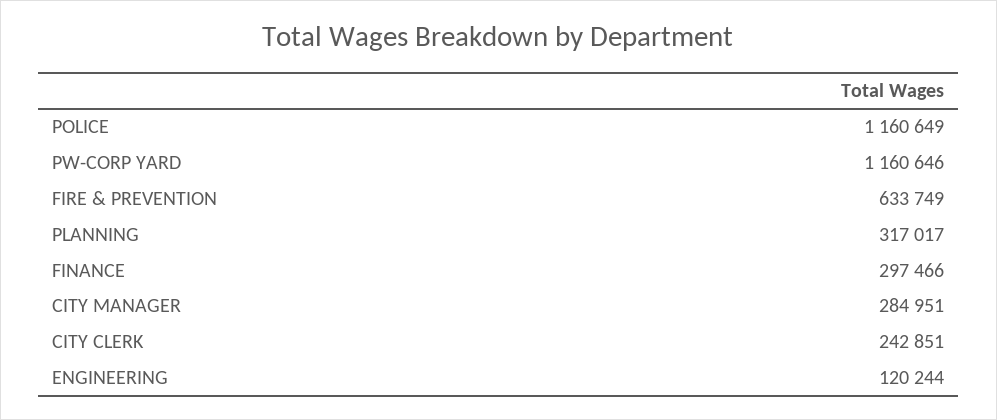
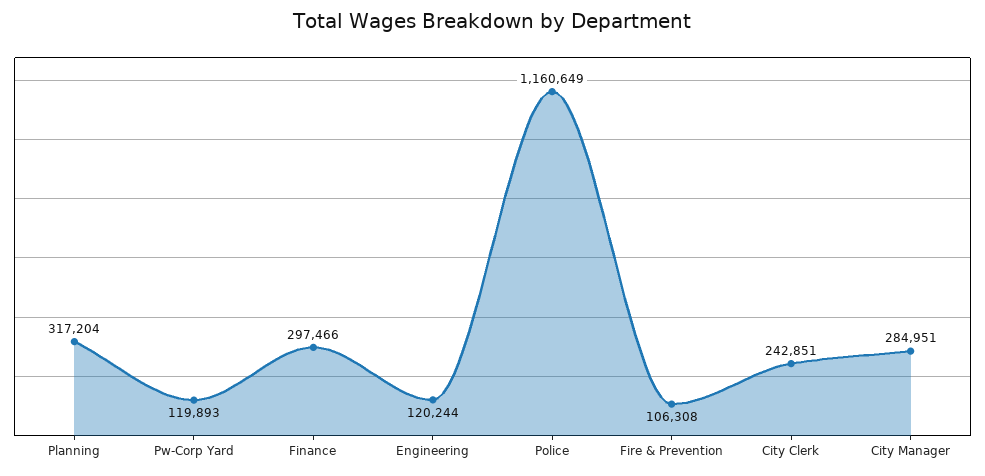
  {
    "POLICE": 1160649,
-   "PW-CORP YARD": 1160646,
+   "PW-CORP YARD": 119893,
-   "FIRE & PREVENTION": 633749,
+   "FIRE & PREVENTION": 106308,
-   "PLANNING": 317017,
+   "PLANNING": 317204,
    "FINANCE": 297466,
    "CITY MANAGER": 284951,
    "CITY CLERK": 242851,
    "ENGINEERING": 120244
  }

